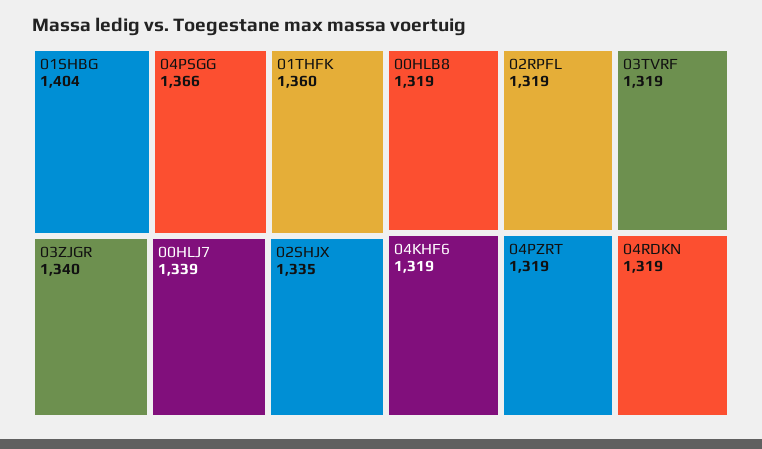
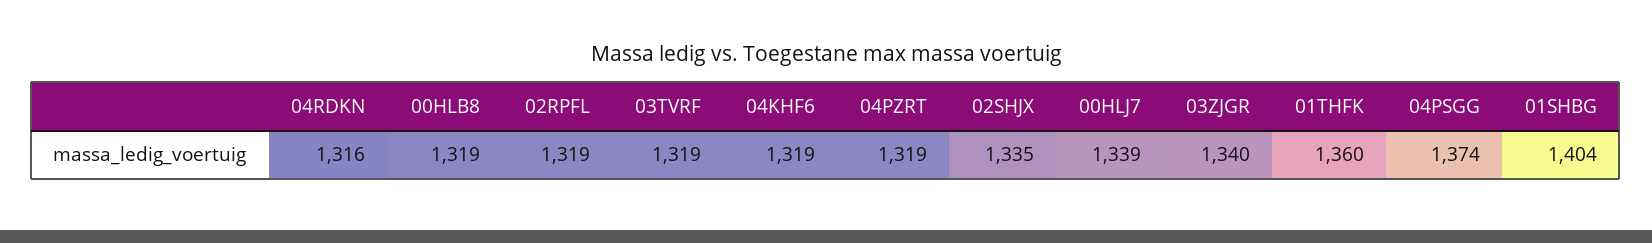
  {
    "01SHBG": 1404,
-   "04PSGG": 1366,
+   "04PSGG": 1374,
    "01THFK": 1360,
    "03ZJGR": 1340,
    "00HLJ7": 1339,
    "02SHJX": 1335,
    "00HLB8": 1319,
    "02RPFL": 1319,
    "03TVRF": 1319,
    "04KHF6": 1319,
    "04PZRT": 1319,
-   "04RDKN": 1319
+   "04RDKN": 1316
  }

